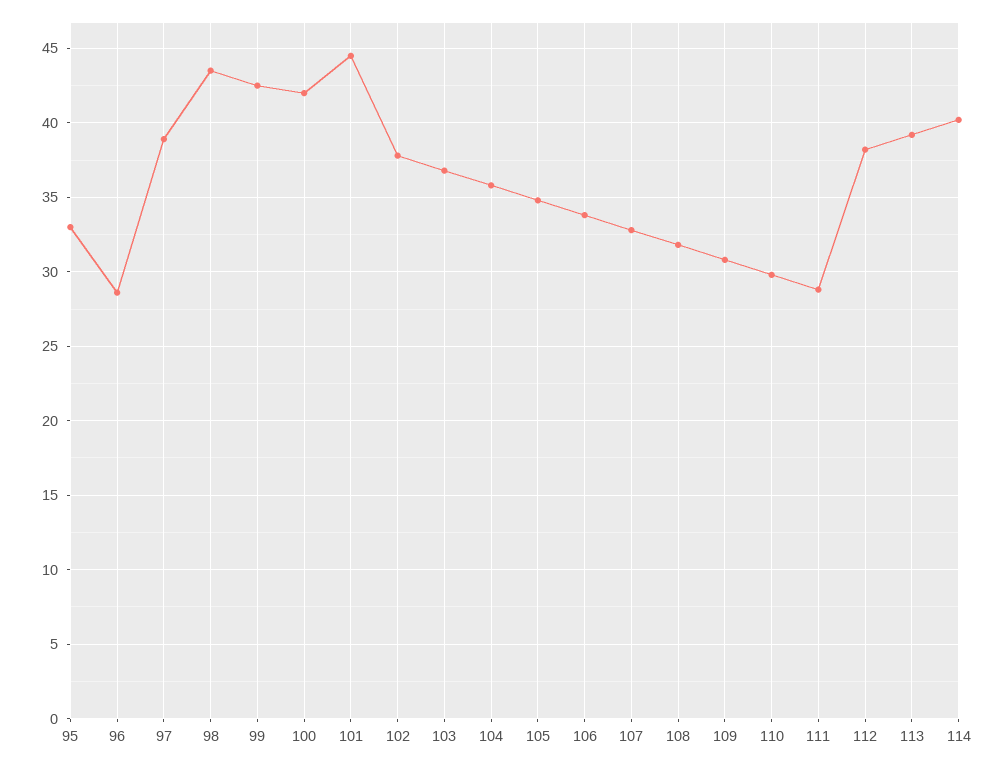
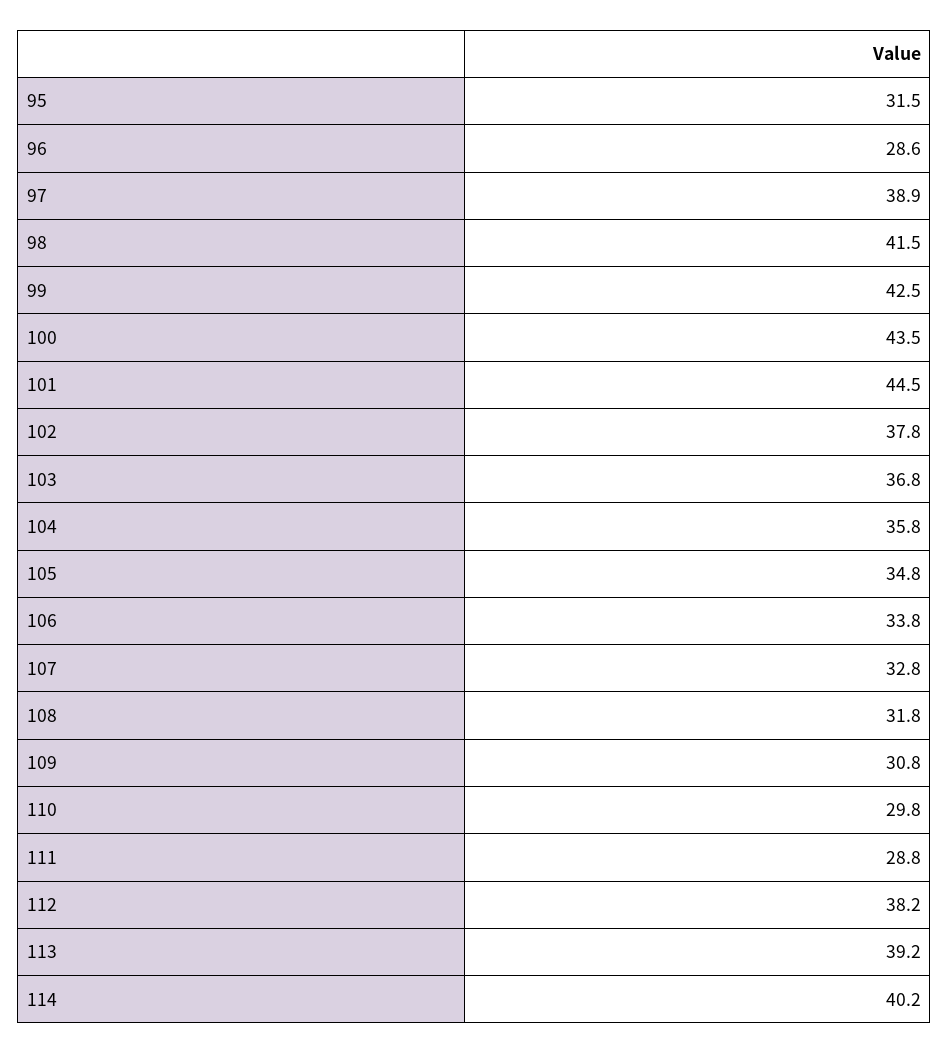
  {
-   "95": 33,
+   "95": 31.5,
    "96": 28.6,
    "97": 38.9,
-   "98": 43.5,
+   "98": 41.5,
    "99": 42.5,
-   "100": 42,
+   "100": 43.5,
    "101": 44.5,
    "102": 37.8,
    "103": 36.8,
    "104": 35.8,
    "105": 34.8,
    "106": 33.8,
    "107": 32.8,
    "108": 31.8,
    "109": 30.8,
    "110": 29.8,
    "111": 28.8,
    "112": 38.2,
    "113": 39.2,
    "114": 40.2
  }

